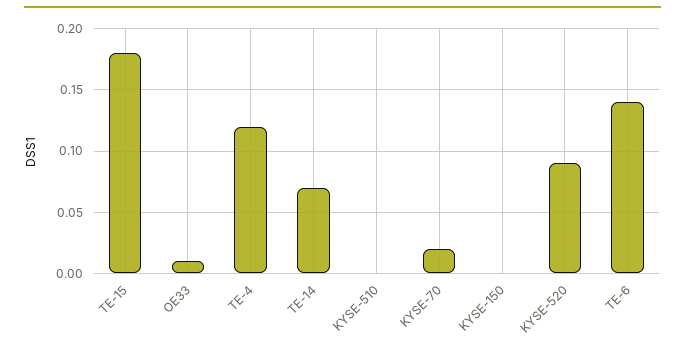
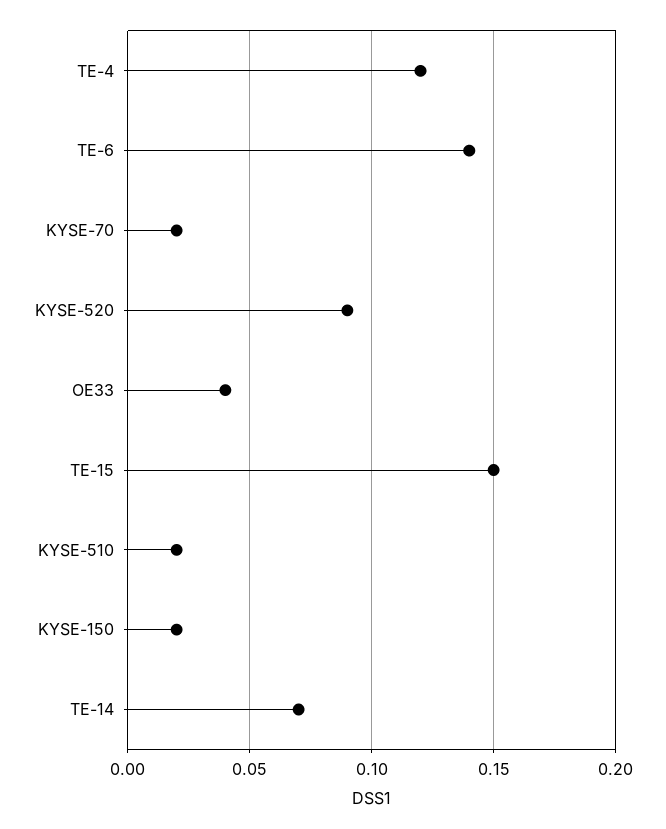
  {
-   "TE-15": 0.18,
+   "TE-15": 0.15,
-   "OE33": 0.01,
+   "OE33": 0.04,
    "TE-4": 0.12,
    "TE-14": 0.07,
-   "KYSE-510": 0,
+   "KYSE-510": 0.02,
    "KYSE-70": 0.02,
-   "KYSE-150": 0,
+   "KYSE-150": 0.02,
    "KYSE-520": 0.09,
    "TE-6": 0.14
  }

